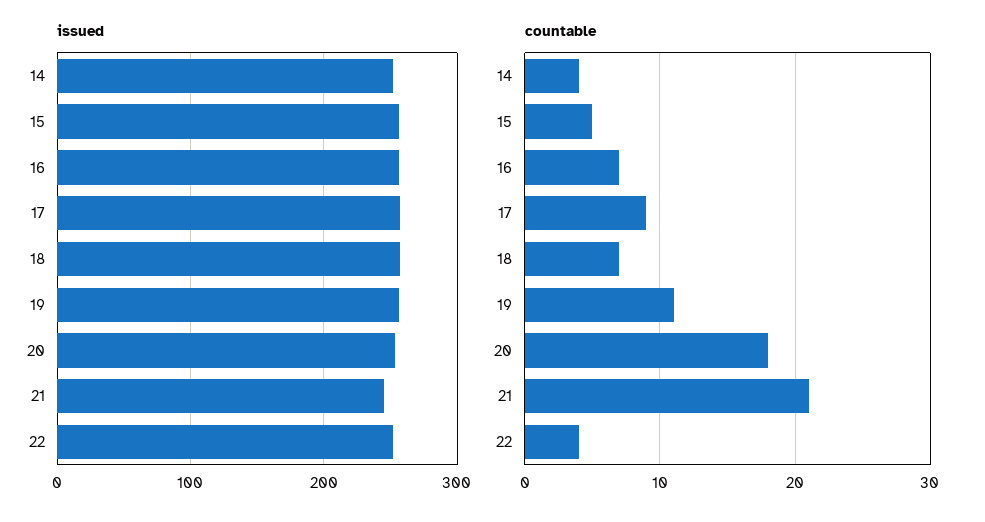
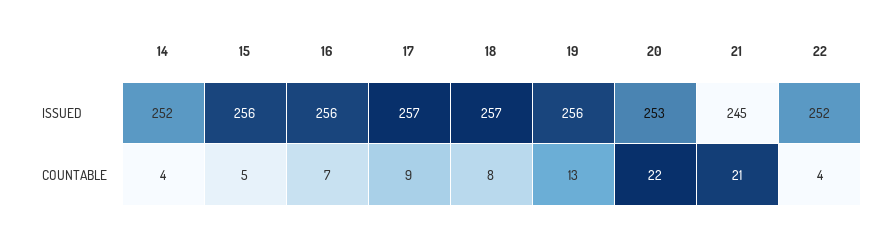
  {
    "issued": {
      "14": 252,
      "15": 256,
      "16": 256,
      "17": 257,
      "18": 257,
      "19": 256,
      "20": 253,
      "21": 245,
      "22": 252
    },
    "countable": {
      "14": 4,
      "15": 5,
      "16": 7,
      "17": 9,
-     "18": 7,
+     "18": 8,
-     "19": 11,
+     "19": 13,
-     "20": 18,
+     "20": 22,
      "21": 21,
      "22": 4
    }
  }

